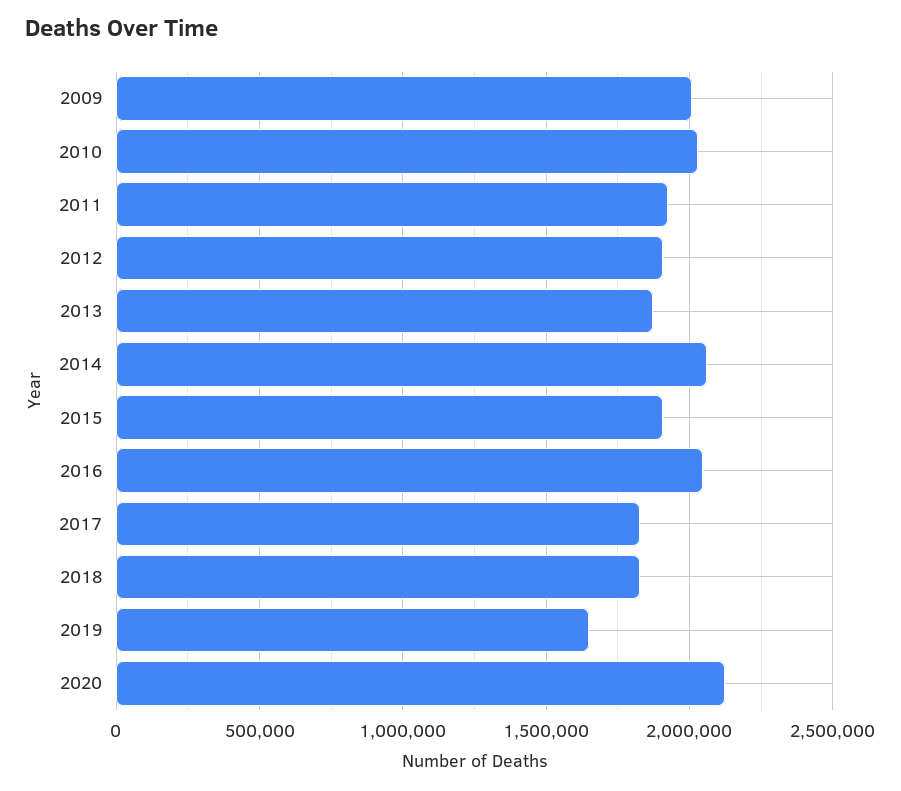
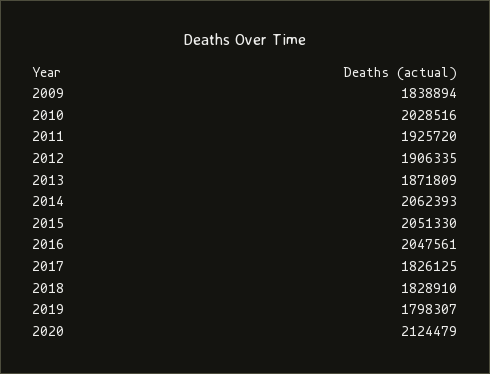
  {
-   "2009": 2000000,
+   "2009": 1838894,
    "2010": 2028516,
    "2011": 1925720,
    "2012": 1906335,
    "2013": 1871809,
    "2014": 2062393,
-   "2015": 1900000,
+   "2015": 2051330,
    "2016": 2047561,
    "2017": 1826125,
    "2018": 1828910,
-   "2019": 1650000,
+   "2019": 1798307,
    "2020": 2124479
  }

